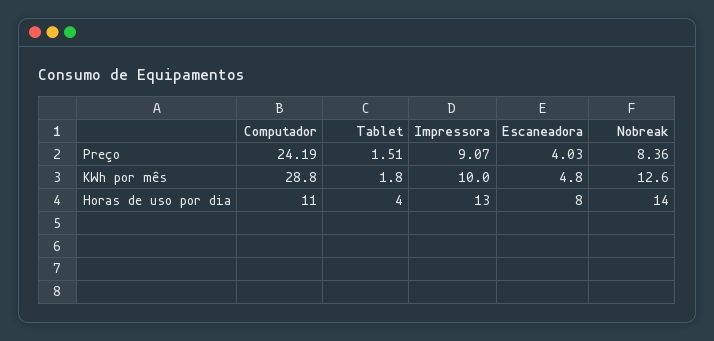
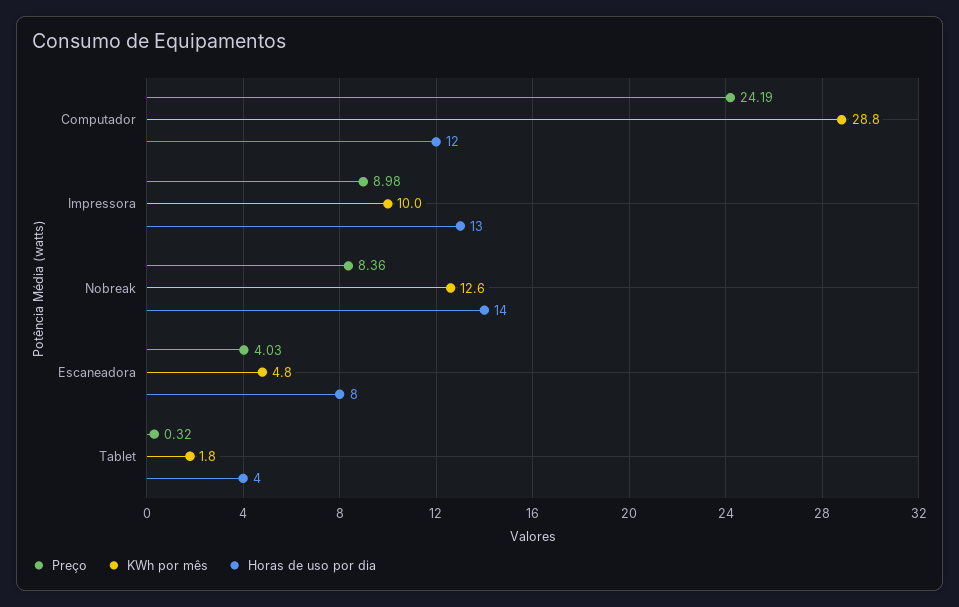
  {
    "Preço": {
      "Computador": 24.19,
-     "Tablet": 1.51,
+     "Tablet": 0.32,
-     "Impressora": 9.07,
+     "Impressora": 8.98,
      "Escaneadora": 4.03,
      "Nobreak": 8.36
    },
    "KWh por mês": {
      "Computador": 28.8,
      "Tablet": 1.8,
      "Impressora": 10,
      "Escaneadora": 4.8,
      "Nobreak": 12.6
    },
    "Horas de uso por dia": {
-     "Computador": 11,
+     "Computador": 12,
      "Tablet": 4,
      "Impressora": 13,
      "Escaneadora": 8,
      "Nobreak": 14
    }
  }

